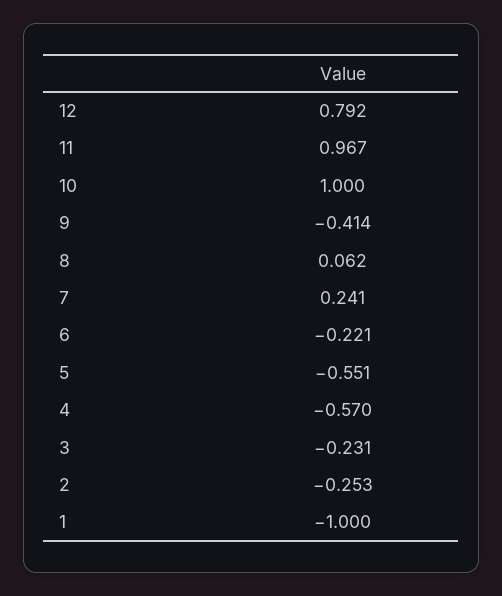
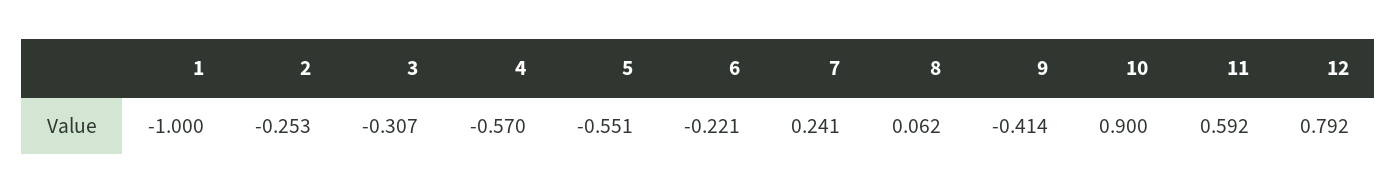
  {
    "12": 0.792,
-   "11": 0.967,
+   "11": 0.592,
-   "10": 1,
+   "10": 0.9,
    "9": -0.414,
    "8": 0.062,
    "7": 0.241,
    "6": -0.221,
    "5": -0.551,
    "4": -0.57,
-   "3": -0.231,
+   "3": -0.307,
    "2": -0.253,
    "1": -1
  }

